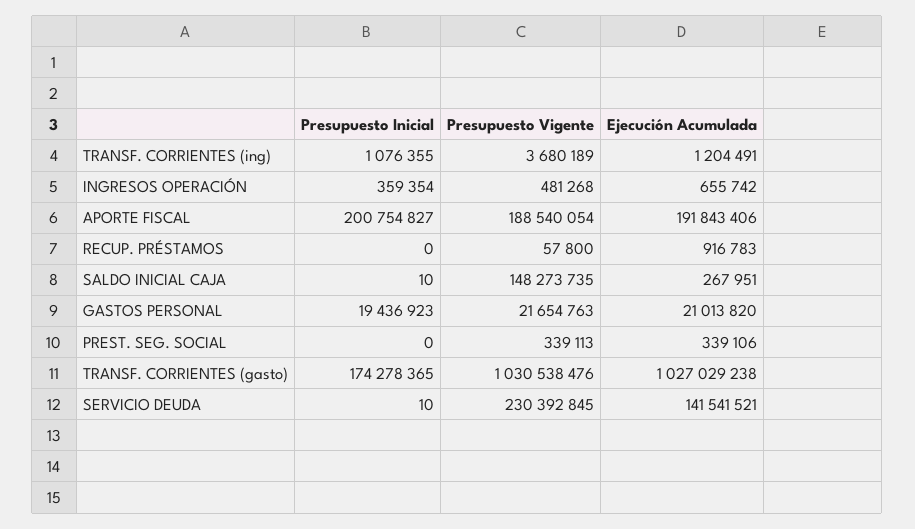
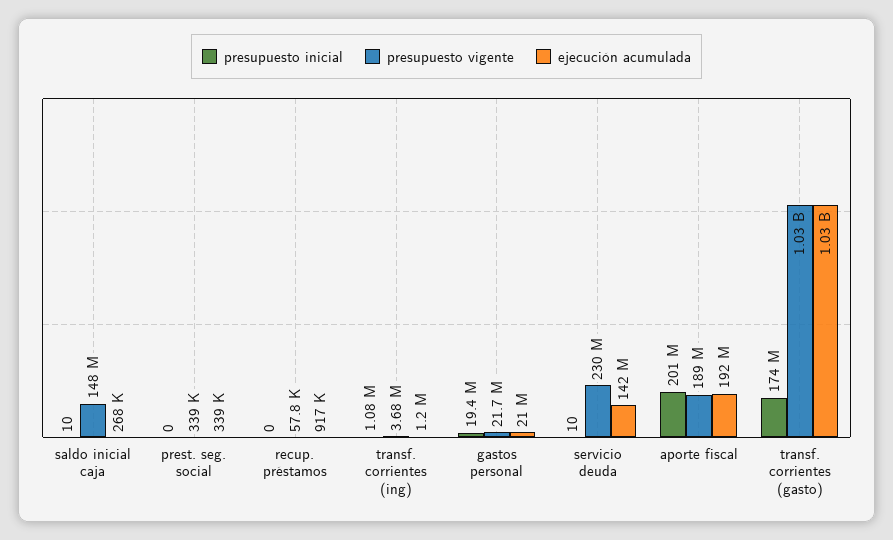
  {
    "Presupuesto Inicial": {
      "TRANSF. CORRIENTES (ing)": 1076355,
-     "INGRESOS OPERACIÓN": 359354,
      "APORTE FISCAL": 200754827,
      "RECUP. PRÉSTAMOS": 0,
      "SALDO INICIAL CAJA": 10,
      "GASTOS PERSONAL": 19436923,
      "PREST. SEG. SOCIAL": 0,
      "TRANSF. CORRIENTES (gasto)": 174278365,
      "SERVICIO DEUDA": 10
    },
    "Presupuesto Vigente": {
      "TRANSF. CORRIENTES (ing)": 3680189,
-     "INGRESOS OPERACIÓN": 481268,
      "APORTE FISCAL": 188540054,
      "RECUP. PRÉSTAMOS": 57800,
      "SALDO INICIAL CAJA": 148273735,
      "GASTOS PERSONAL": 21654763,
      "PREST. SEG. SOCIAL": 339113,
      "TRANSF. CORRIENTES (gasto)": 1030538476,
      "SERVICIO DEUDA": 230392845
    },
    "Ejecución Acumulada": {
      "TRANSF. CORRIENTES (ing)": 1204491,
-     "INGRESOS OPERACIÓN": 655742,
      "APORTE FISCAL": 191843406,
      "RECUP. PRÉSTAMOS": 916783,
      "SALDO INICIAL CAJA": 267951,
      "GASTOS PERSONAL": 21013820,
      "PREST. SEG. SOCIAL": 339106,
      "TRANSF. CORRIENTES (gasto)": 1027029238,
      "SERVICIO DEUDA": 141541521
    }
  }

